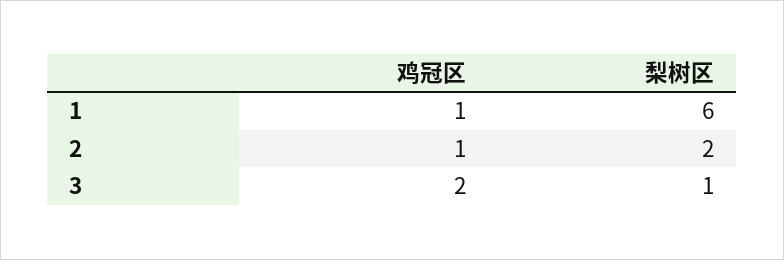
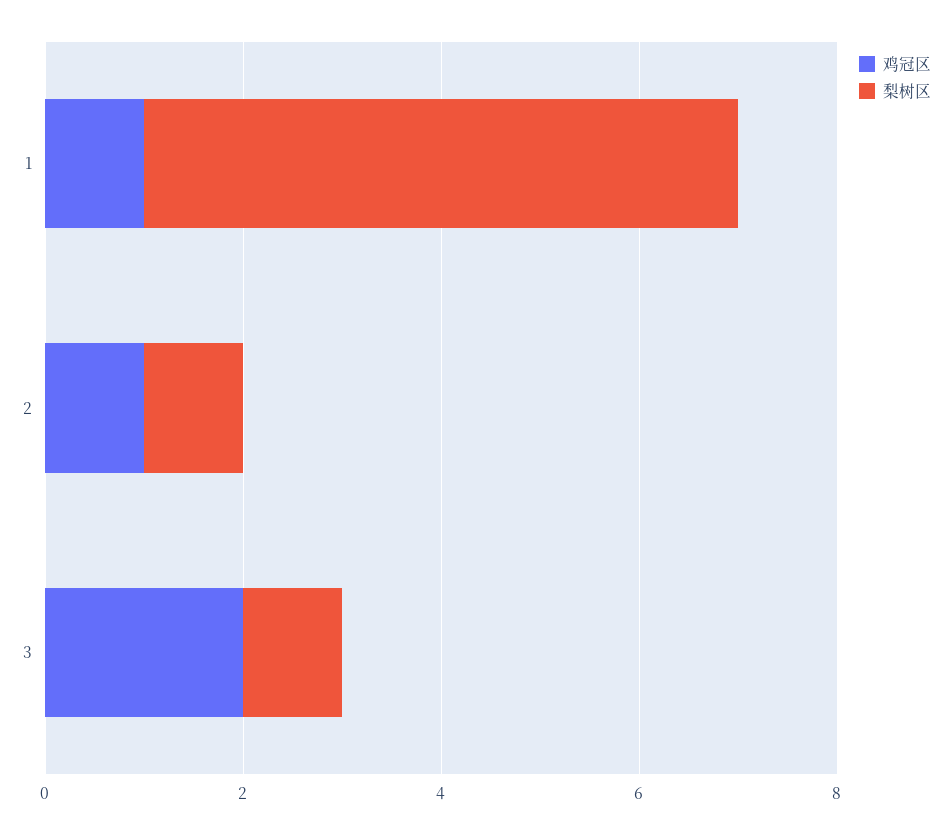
  {
    "鸡冠区": {
      "1": 1,
      "2": 1,
      "3": 2
    },
    "梨树区": {
      "1": 6,
-     "2": 2,
+     "2": 1,
      "3": 1
    }
  }

